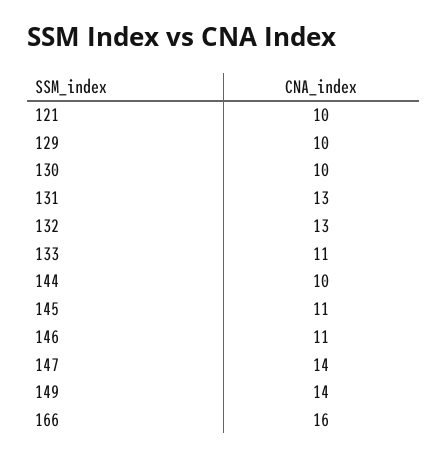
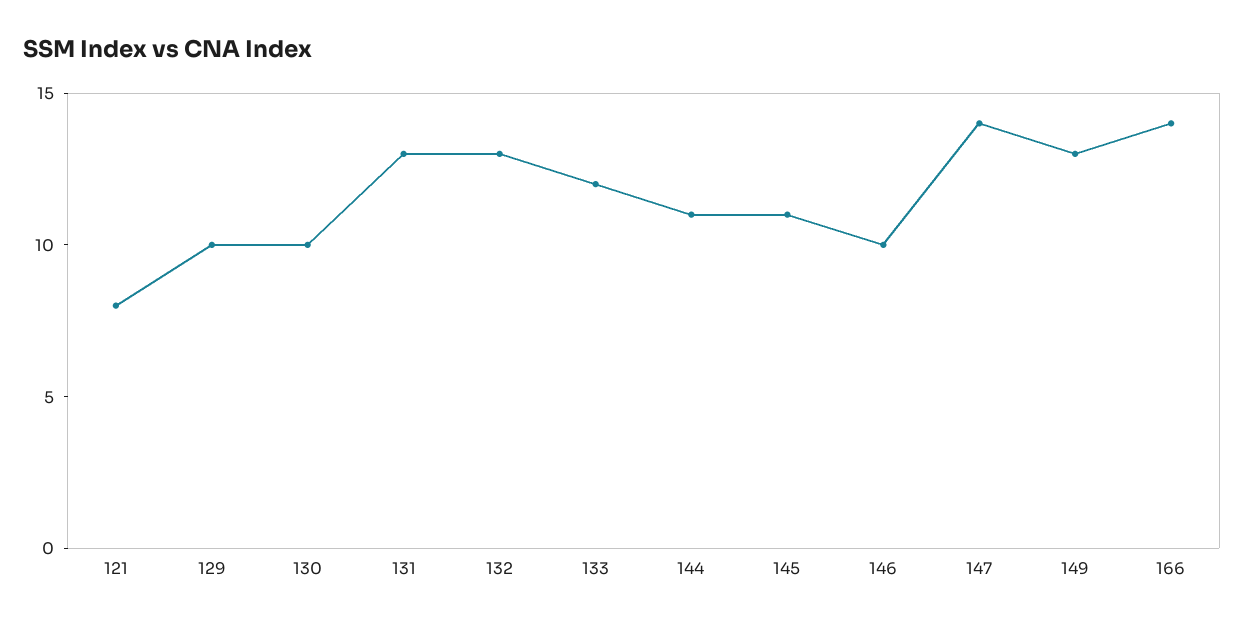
  {
-   "121": 10,
+   "121": 8,
    "129": 10,
    "130": 10,
    "131": 13,
    "132": 13,
-   "133": 11,
+   "133": 12,
-   "144": 10,
+   "144": 11,
    "145": 11,
-   "146": 11,
+   "146": 10,
    "147": 14,
-   "149": 14,
+   "149": 13,
-   "166": 16
+   "166": 14
  }

